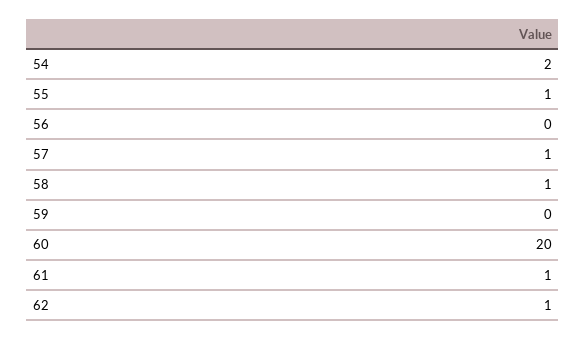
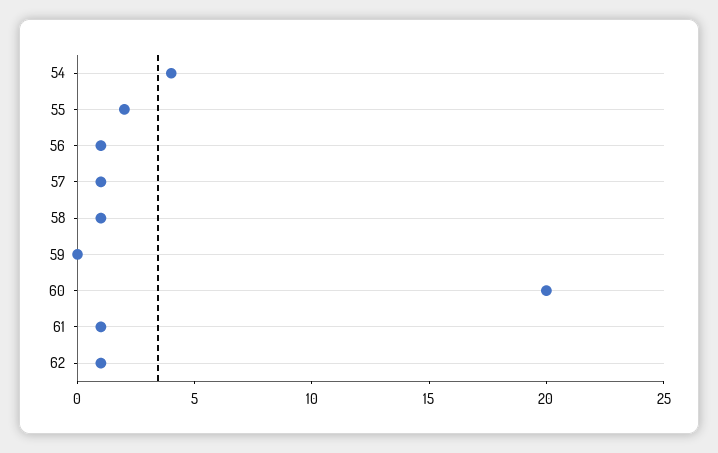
  {
-   "54": 2,
+   "54": 4,
-   "55": 1,
+   "55": 2,
-   "56": 0,
+   "56": 1,
    "57": 1,
    "58": 1,
    "59": 0,
    "60": 20,
    "61": 1,
    "62": 1
  }

